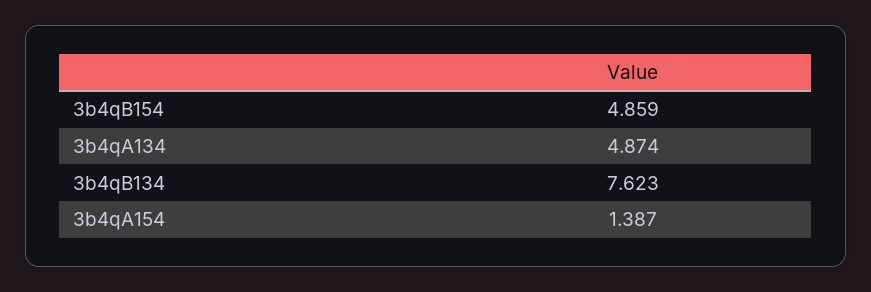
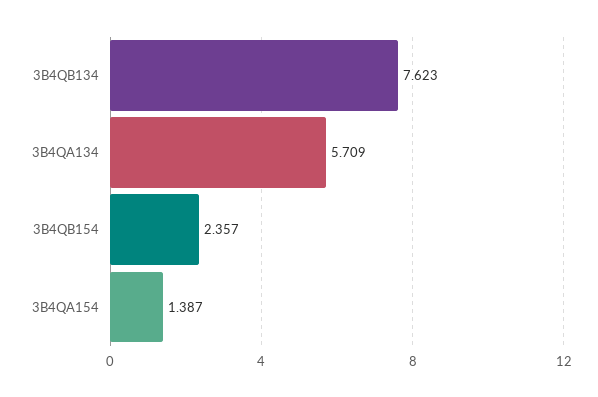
  {
-   "3b4qB154": 4.859,
+   "3b4qB154": 2.357,
-   "3b4qA134": 4.874,
+   "3b4qA134": 5.709,
    "3b4qB134": 7.623,
    "3b4qA154": 1.387
  }

